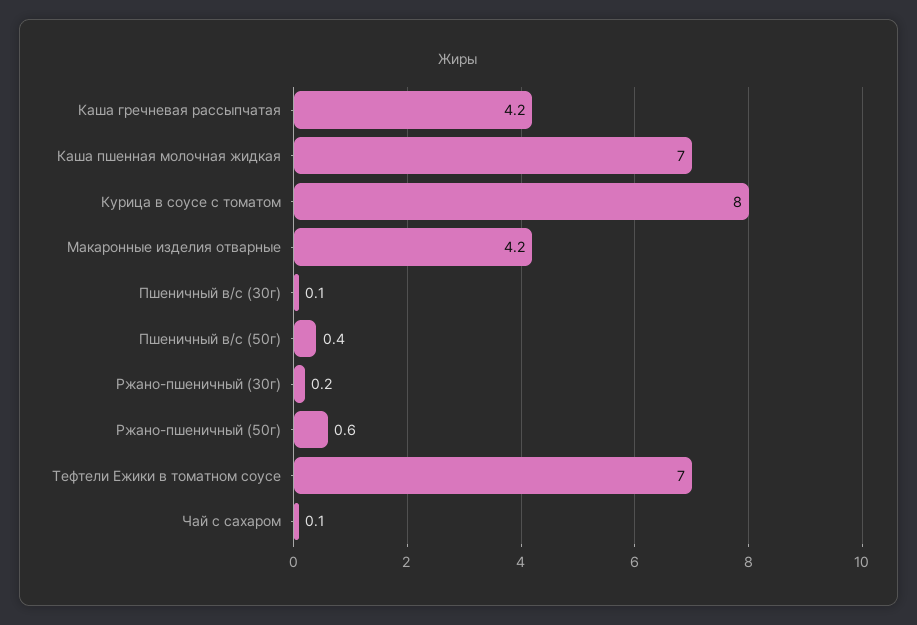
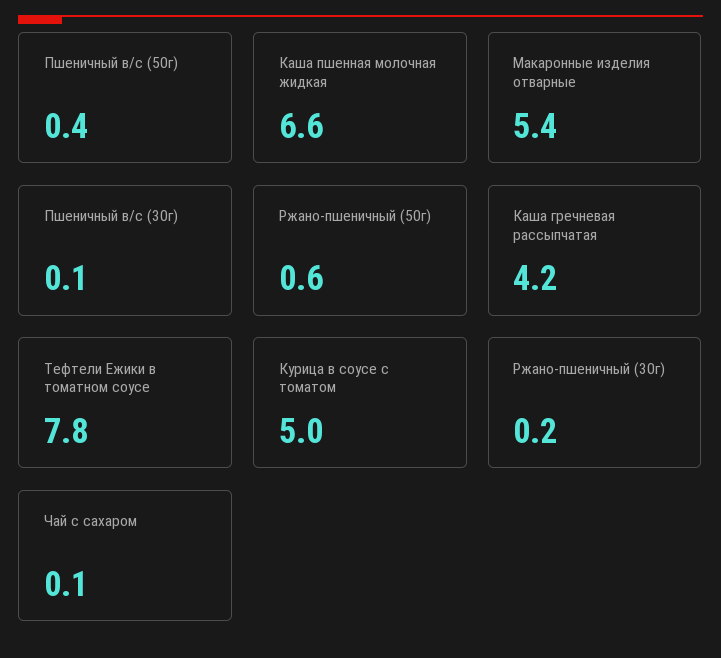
  {
    "Каша гречневая рассыпчатая": 4.2,
-   "Каша пшенная молочная жидкая": 7,
+   "Каша пшенная молочная жидкая": 6.6,
-   "Курица в соусе с томатом": 8,
+   "Курица в соусе с томатом": 5,
-   "Макаронные изделия отварные": 4.2,
+   "Макаронные изделия отварные": 5.4,
    "Пшеничный в/с (30г)": 0.1,
    "Пшеничный в/с (50г)": 0.4,
    "Ржано-пшеничный (30г)": 0.2,
    "Ржано-пшеничный (50г)": 0.6,
-   "Тефтели Ежики в томатном соусе": 7,
+   "Тефтели Ежики в томатном соусе": 7.8,
    "Чай с сахаром": 0.1
  }

